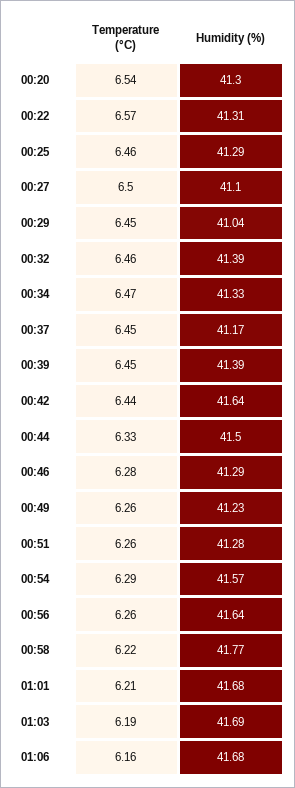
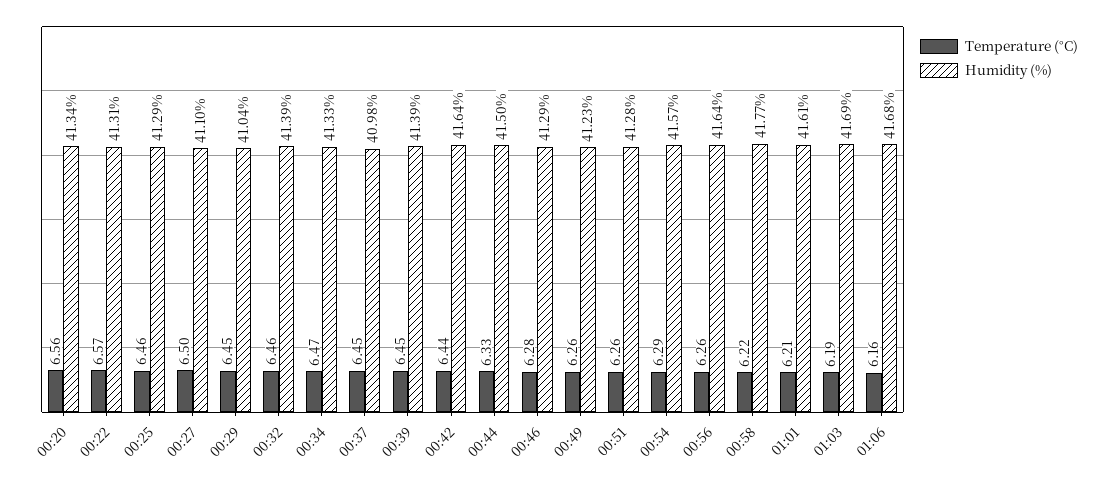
  {
    "Temperature (°C)": {
-     "00:20": 6.54,
+     "00:20": 6.56,
      "00:22": 6.57,
      "00:25": 6.46,
      "00:27": 6.5,
      "00:29": 6.45,
      "00:32": 6.46,
      "00:34": 6.47,
      "00:37": 6.45,
      "00:39": 6.45,
      "00:42": 6.44,
      "00:44": 6.33,
      "00:46": 6.28,
      "00:49": 6.26,
      "00:51": 6.26,
      "00:54": 6.29,
      "00:56": 6.26,
      "00:58": 6.22,
      "01:01": 6.21,
      "01:03": 6.19,
      "01:06": 6.16
    },
    "Humidity (%)": {
-     "00:20": 41.3,
+     "00:20": 41.34,
      "00:22": 41.31,
      "00:25": 41.29,
      "00:27": 41.1,
      "00:29": 41.04,
      "00:32": 41.39,
      "00:34": 41.33,
-     "00:37": 41.17,
+     "00:37": 40.98,
      "00:39": 41.39,
      "00:42": 41.64,
      "00:44": 41.5,
      "00:46": 41.29,
      "00:49": 41.23,
      "00:51": 41.28,
      "00:54": 41.57,
      "00:56": 41.64,
      "00:58": 41.77,
-     "01:01": 41.68,
+     "01:01": 41.61,
      "01:03": 41.69,
      "01:06": 41.68
    }
  }

